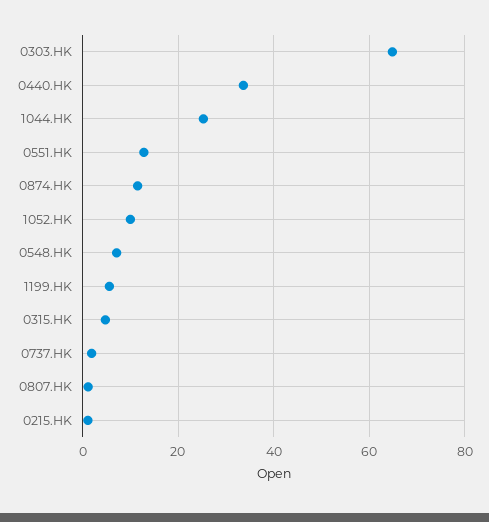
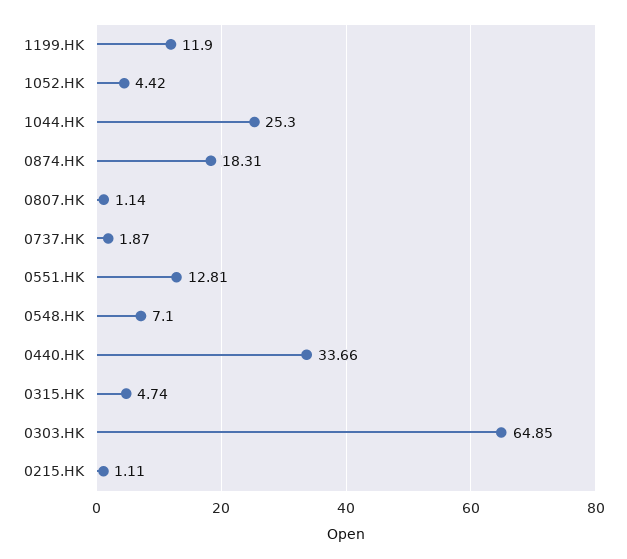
  {
    "0303.HK": 64.85,
    "0440.HK": 33.66,
    "1044.HK": 25.3,
    "0551.HK": 12.81,
-   "0874.HK": 12,
+   "0874.HK": 18.31,
-   "1052.HK": 10,
+   "1052.HK": 4.42,
    "0548.HK": 7.1,
-   "1199.HK": 6,
+   "1199.HK": 11.9,
    "0315.HK": 4.74,
    "0737.HK": 1.87,
    "0807.HK": 1.14,
    "0215.HK": 1.11
  }

